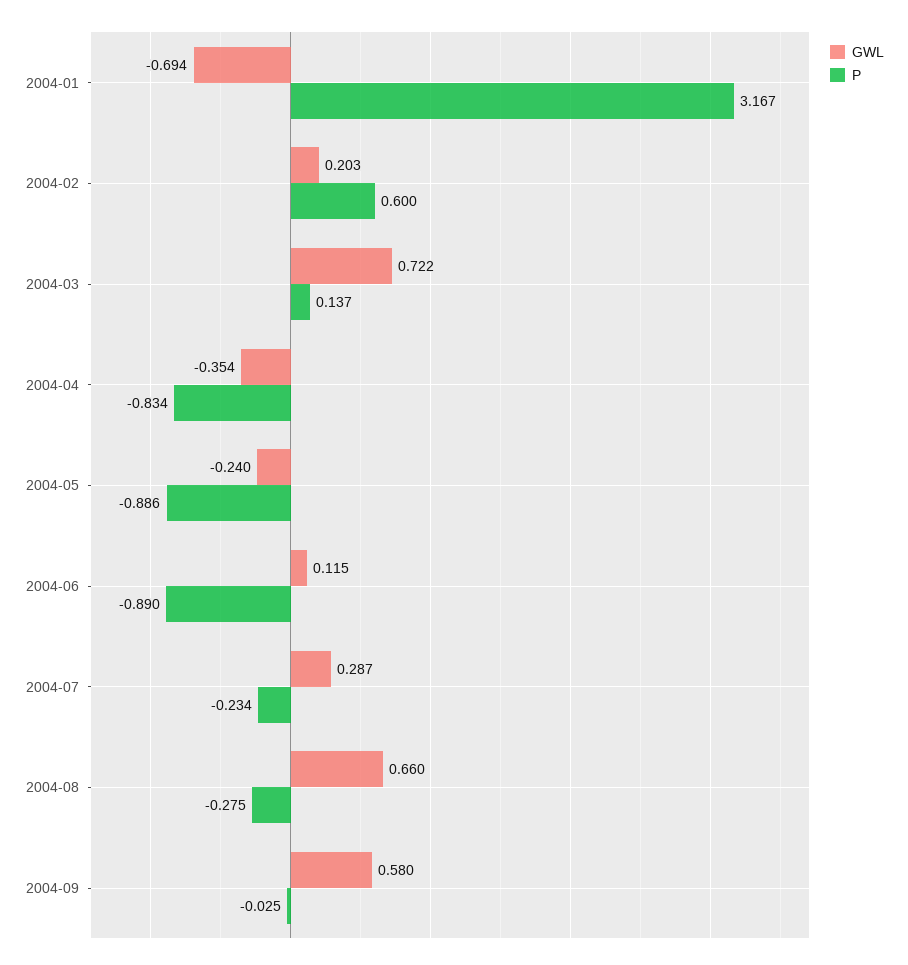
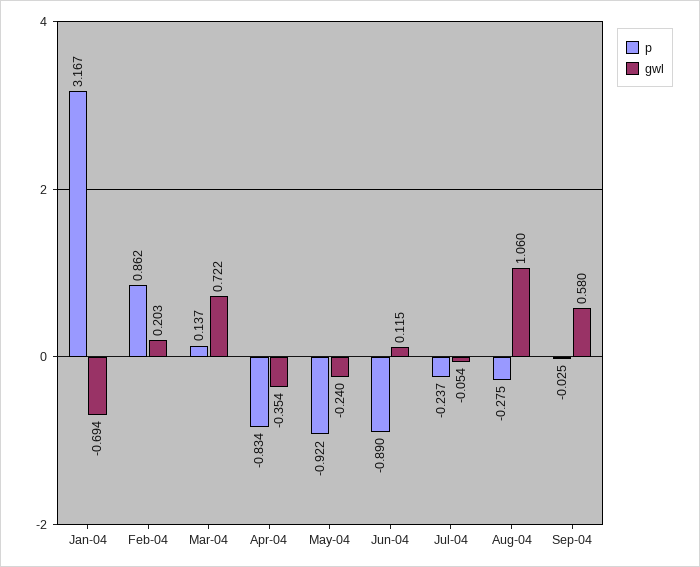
  {
    "GWL": {
      "2004-01": -0.694,
      "2004-02": 0.203,
      "2004-03": 0.722,
      "2004-04": -0.354,
      "2004-05": -0.24,
      "2004-06": 0.115,
-     "2004-07": 0.287,
+     "2004-07": -0.054,
-     "2004-08": 0.66,
+     "2004-08": 1.06,
      "2004-09": 0.58
    },
    "P": {
      "2004-01": 3.167,
-     "2004-02": 0.6,
+     "2004-02": 0.862,
      "2004-03": 0.137,
      "2004-04": -0.834,
-     "2004-05": -0.886,
+     "2004-05": -0.922,
      "2004-06": -0.89,
-     "2004-07": -0.234,
+     "2004-07": -0.237,
      "2004-08": -0.275,
      "2004-09": -0.025
    }
  }

